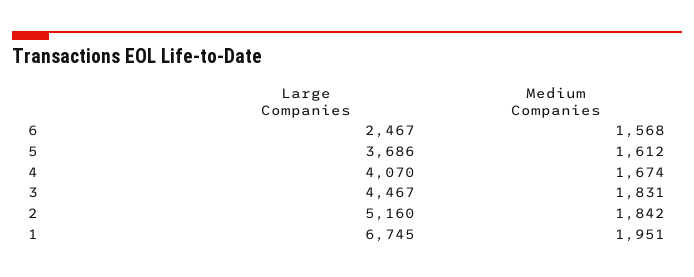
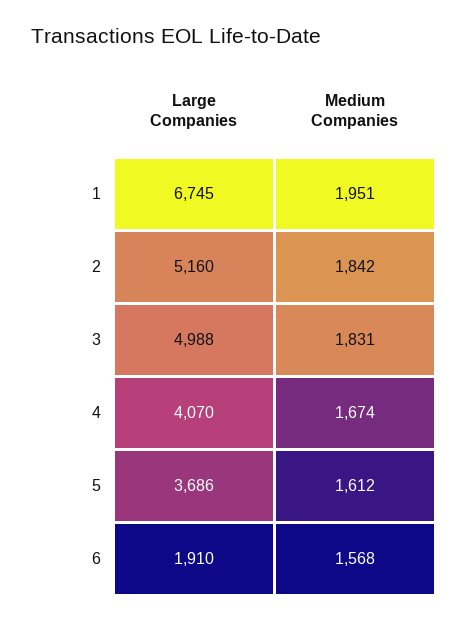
  {
    "Large Companies": {
-     "6": 2467,
+     "6": 1910,
      "5": 3686,
      "4": 4070,
-     "3": 4467,
+     "3": 4988,
      "2": 5160,
      "1": 6745
    },
    "Medium Companies": {
      "6": 1568,
      "5": 1612,
      "4": 1674,
      "3": 1831,
      "2": 1842,
      "1": 1951
    }
  }

